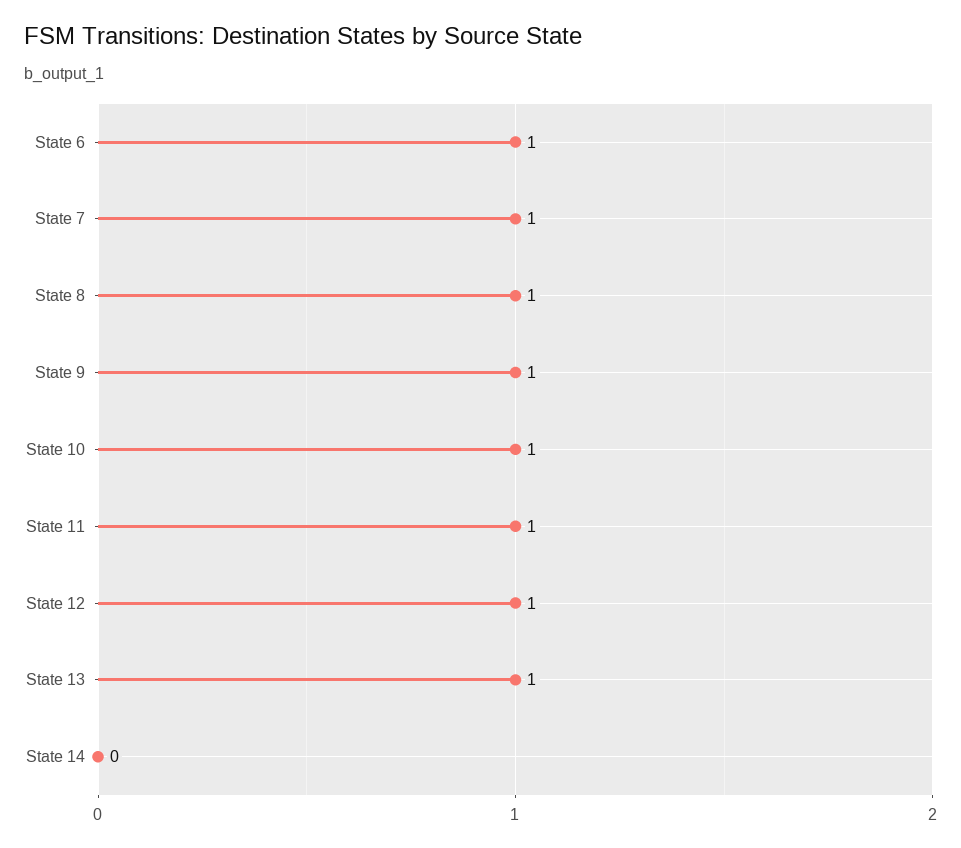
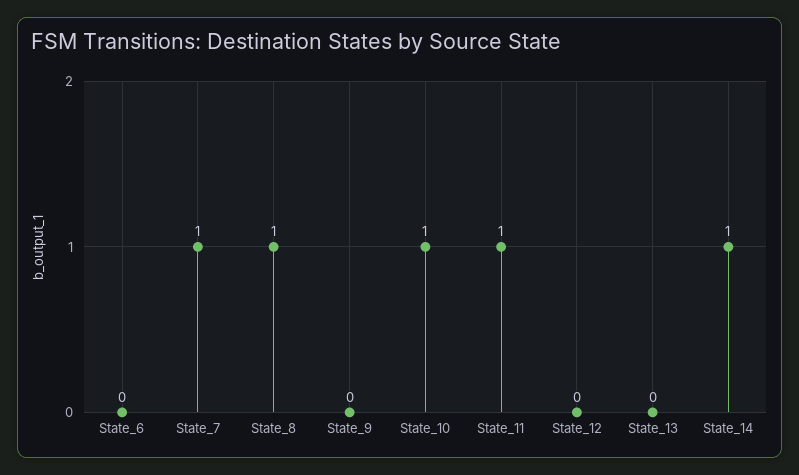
  {
-   "State 6": 1,
+   "State 6": 0,
    "State 7": 1,
    "State 8": 1,
-   "State 9": 1,
+   "State 9": 0,
    "State 10": 1,
    "State 11": 1,
-   "State 12": 1,
+   "State 12": 0,
-   "State 13": 1,
+   "State 13": 0,
-   "State 14": 0
+   "State 14": 1
  }

